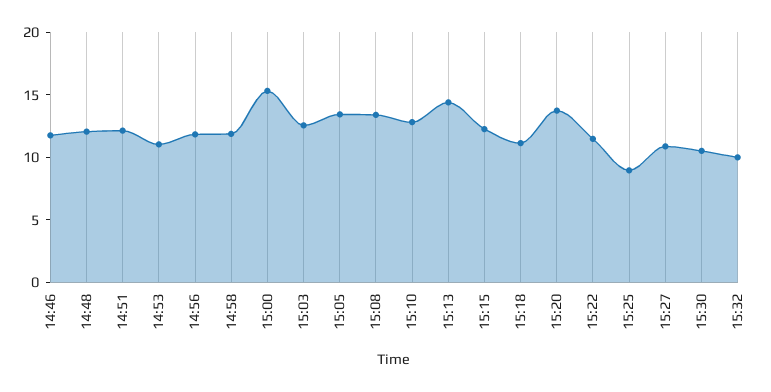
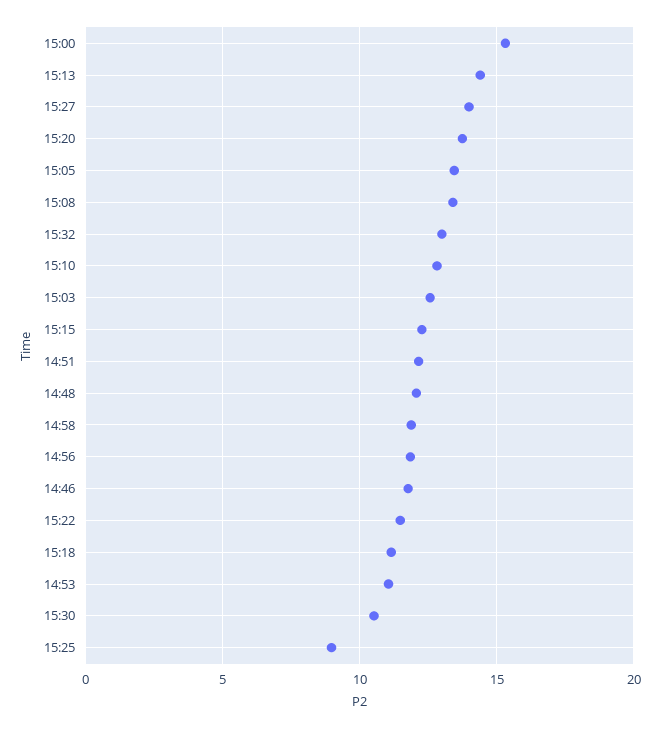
  {
    "14:46": 12,
    "14:48": 12,
    "14:51": 12,
    "14:53": 11,
    "14:56": 12,
    "14:58": 12,
    "15:00": 15.5,
    "15:03": 12.5,
    "15:05": 13.5,
    "15:08": 13.5,
    "15:10": 13,
    "15:13": 14.5,
    "15:15": 12.5,
    "15:18": 11,
    "15:20": 14,
    "15:22": 11.5,
    "15:25": 9,
-   "15:27": 11,
+   "15:27": 14,
    "15:30": 10.5,
-   "15:32": 10
+   "15:32": 13
  }

